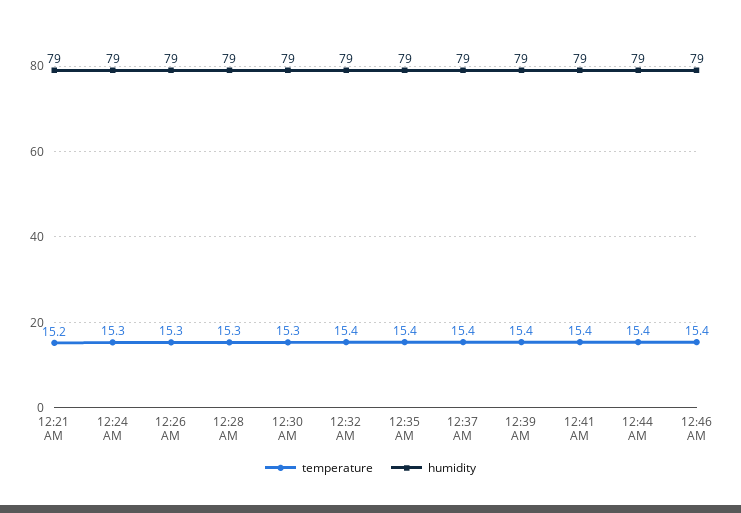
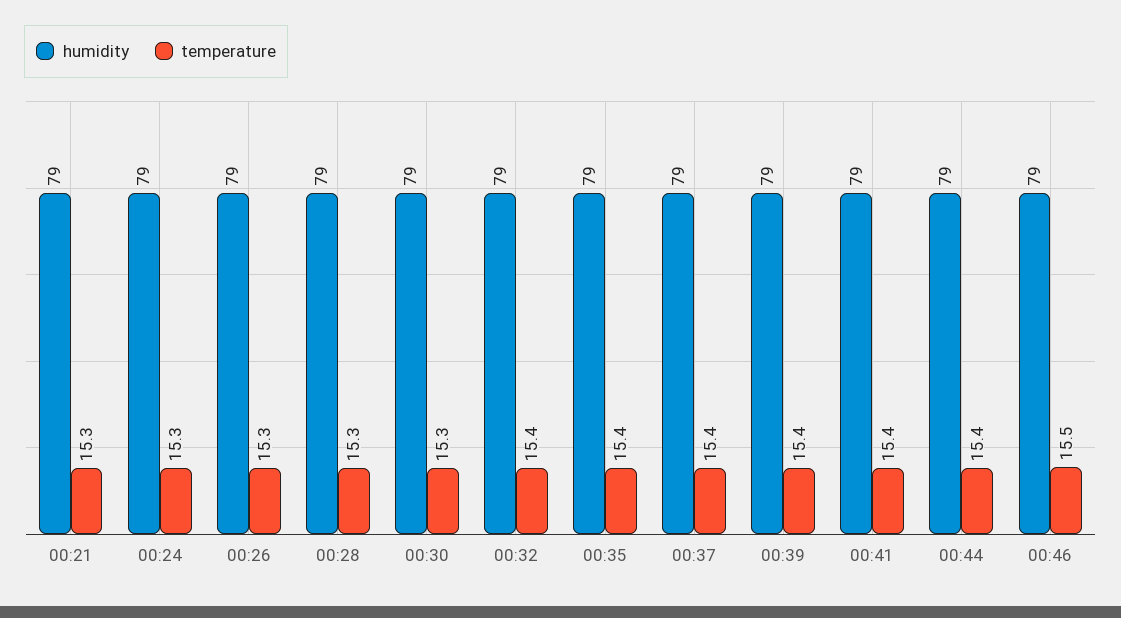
  {
    "temperature": {
-     "12:21 AM": 15.2,
+     "12:21 AM": 15.3,
      "12:24 AM": 15.3,
      "12:26 AM": 15.3,
      "12:28 AM": 15.3,
      "12:30 AM": 15.3,
      "12:32 AM": 15.4,
      "12:35 AM": 15.4,
      "12:37 AM": 15.4,
      "12:39 AM": 15.4,
      "12:41 AM": 15.4,
      "12:44 AM": 15.4,
-     "12:46 AM": 15.4
+     "12:46 AM": 15.5
    },
    "humidity": {
      "12:21 AM": 79,
      "12:24 AM": 79,
      "12:26 AM": 79,
      "12:28 AM": 79,
      "12:30 AM": 79,
      "12:32 AM": 79,
      "12:35 AM": 79,
      "12:37 AM": 79,
      "12:39 AM": 79,
      "12:41 AM": 79,
      "12:44 AM": 79,
      "12:46 AM": 79
    }
  }

